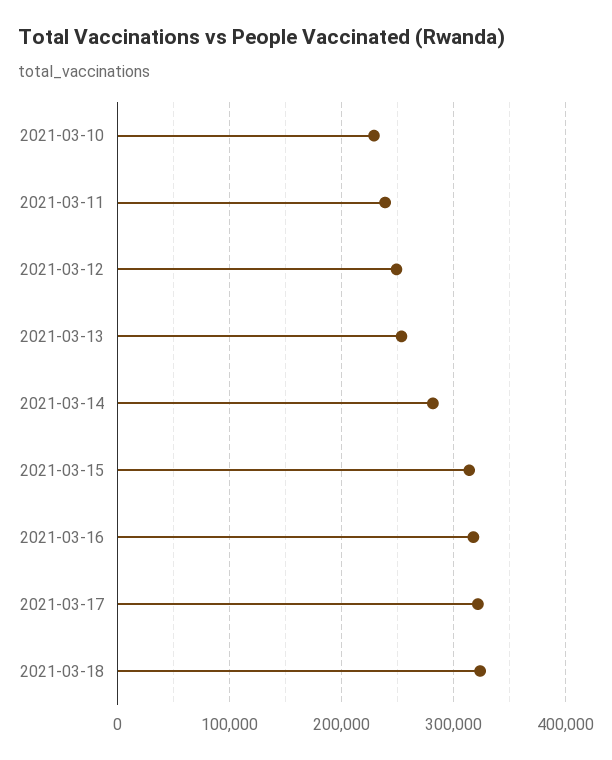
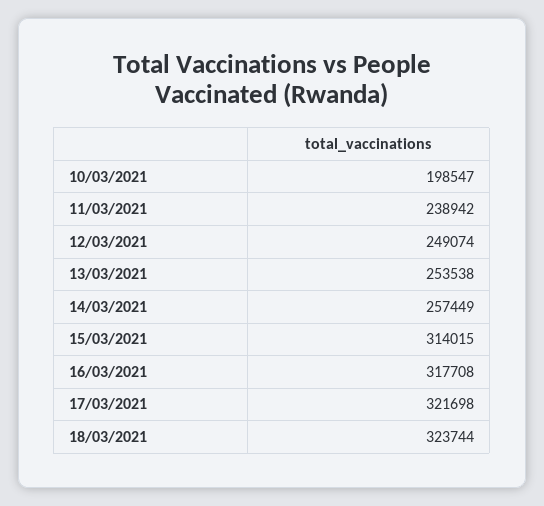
  {
-   "2021-03-10": 230000,
+   "2021-03-10": 198547,
    "2021-03-11": 238942,
    "2021-03-12": 249074,
    "2021-03-13": 253538,
-   "2021-03-14": 280000,
+   "2021-03-14": 257449,
    "2021-03-15": 314015,
    "2021-03-16": 317708,
    "2021-03-17": 321698,
    "2021-03-18": 323744
  }

